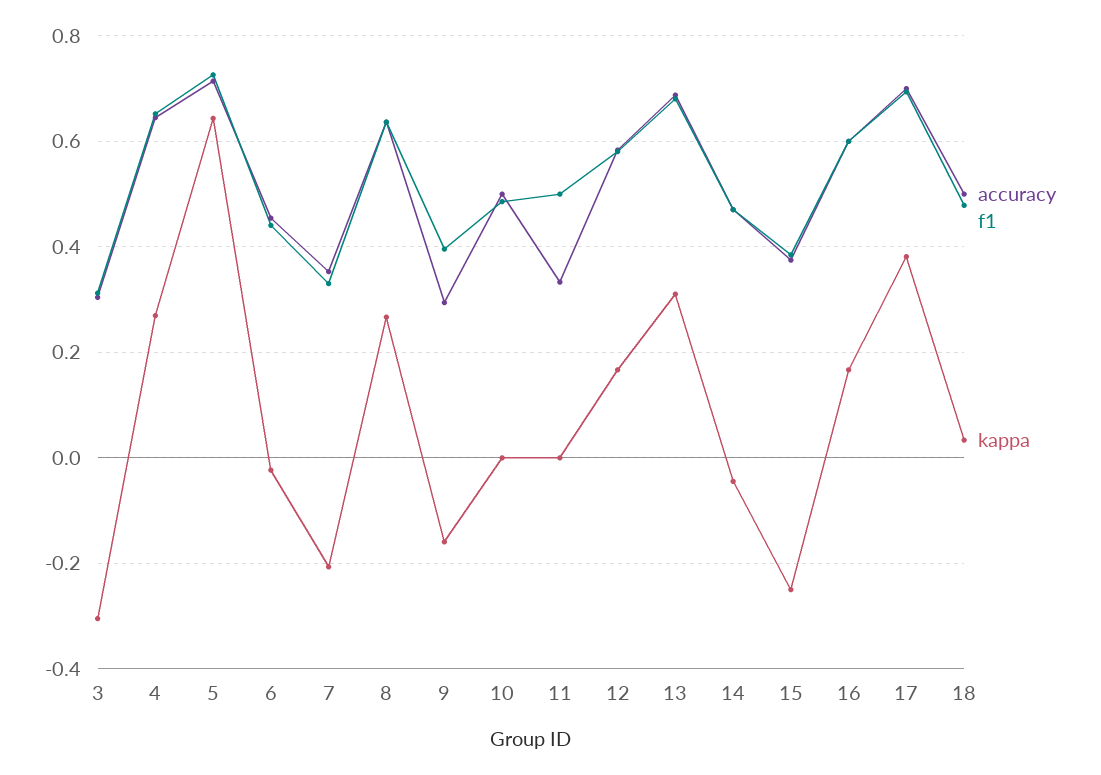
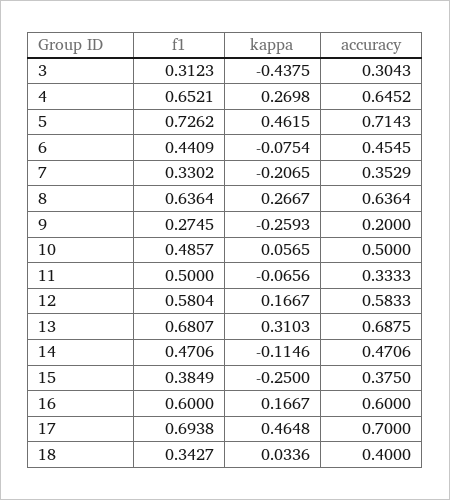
  {
    "accuracy": {
      "3": 0.3043,
      "4": 0.6452,
      "5": 0.7143,
      "6": 0.4545,
      "7": 0.3529,
      "8": 0.6364,
-     "9": 0.3,
+     "9": 0.2,
      "10": 0.5,
      "11": 0.3333,
      "12": 0.5833,
      "13": 0.6875,
      "14": 0.4706,
      "15": 0.375,
      "16": 0.6,
      "17": 0.7,
-     "18": 0.5
+     "18": 0.4
    },
    "f1": {
      "3": 0.3123,
      "4": 0.6521,
      "5": 0.7262,
      "6": 0.4409,
      "7": 0.3302,
      "8": 0.6364,
-     "9": 0.4,
+     "9": 0.2745,
      "10": 0.4857,
      "11": 0.5,
      "12": 0.5804,
      "13": 0.6807,
      "14": 0.4706,
      "15": 0.3849,
      "16": 0.6,
      "17": 0.6938,
-     "18": 0.48
+     "18": 0.3427
    },
    "kappa": {
-     "3": -0.3,
+     "3": -0.4375,
      "4": 0.2698,
-     "5": 0.64,
+     "5": 0.4615,
-     "6": -0.02,
+     "6": -0.0754,
      "7": -0.2065,
      "8": 0.2667,
-     "9": -0.16,
+     "9": -0.2593,
-     "10": 0,
+     "10": 0.0565,
-     "11": 0,
+     "11": -0.0656,
      "12": 0.1667,
      "13": 0.3103,
-     "14": -0.04,
+     "14": -0.1146,
      "15": -0.25,
      "16": 0.1667,
-     "17": 0.38,
+     "17": 0.4648,
      "18": 0.0336
    }
  }

